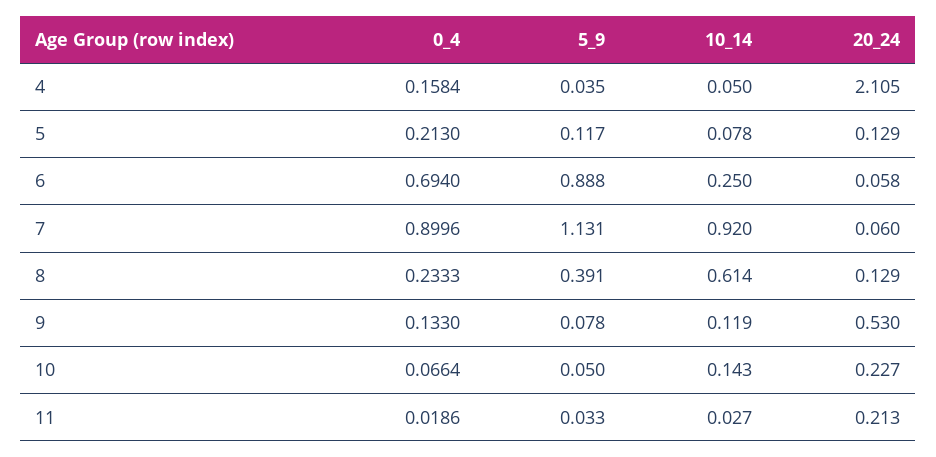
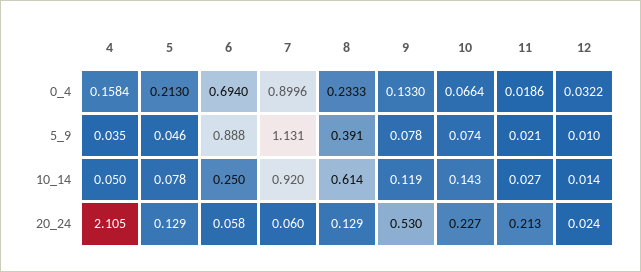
  {
    "0_4": {
      "4": 0.1584,
      "5": 0.213,
      "6": 0.694,
      "7": 0.8996,
      "8": 0.2333,
      "9": 0.133,
      "10": 0.0664,
-     "11": 0.0186
+     "11": 0.0186,
+     "12": 0.0322
    },
    "5_9": {
      "4": 0.035,
-     "5": 0.117,
+     "5": 0.046,
      "6": 0.888,
      "7": 1.131,
      "8": 0.391,
      "9": 0.078,
-     "10": 0.05,
+     "10": 0.074,
-     "11": 0.033
+     "11": 0.021,
+     "12": 0.01
    },
    "10_14": {
      "4": 0.05,
      "5": 0.078,
      "6": 0.25,
      "7": 0.92,
      "8": 0.614,
      "9": 0.119,
      "10": 0.143,
-     "11": 0.027
+     "11": 0.027,
+     "12": 0.014
    },
    "20_24": {
      "4": 2.105,
      "5": 0.129,
      "6": 0.058,
      "7": 0.06,
      "8": 0.129,
      "9": 0.53,
      "10": 0.227,
-     "11": 0.213
+     "11": 0.213,
+     "12": 0.024
    }
  }

